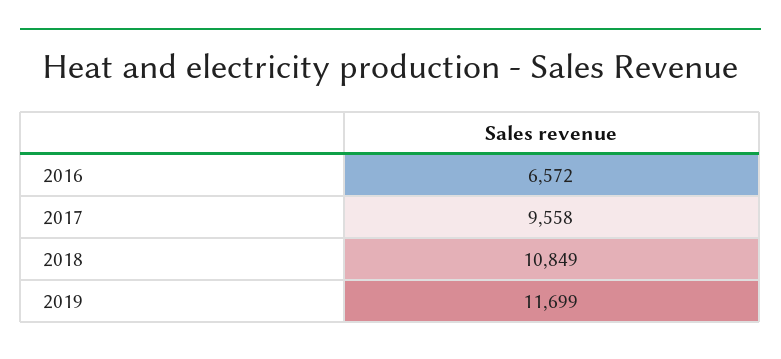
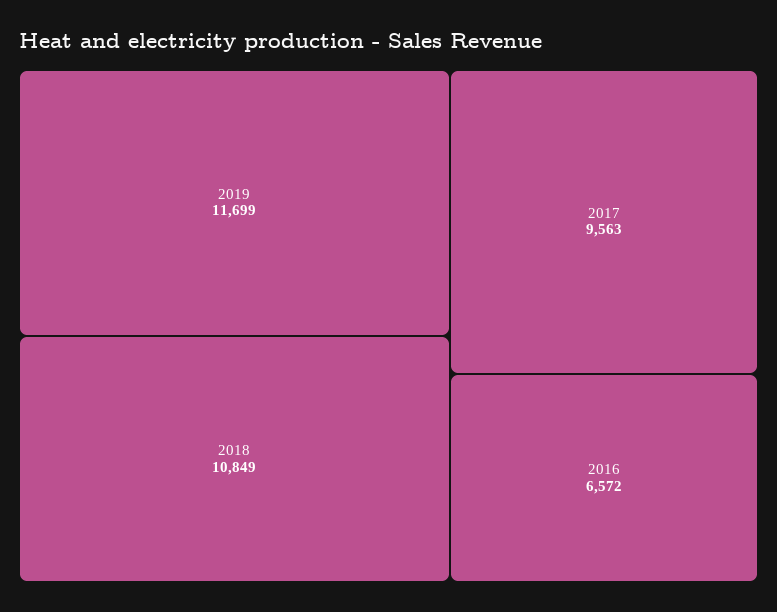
  {
    "2016": 6572,
-   "2017": 9558,
+   "2017": 9563,
    "2018": 10849,
    "2019": 11699
  }

